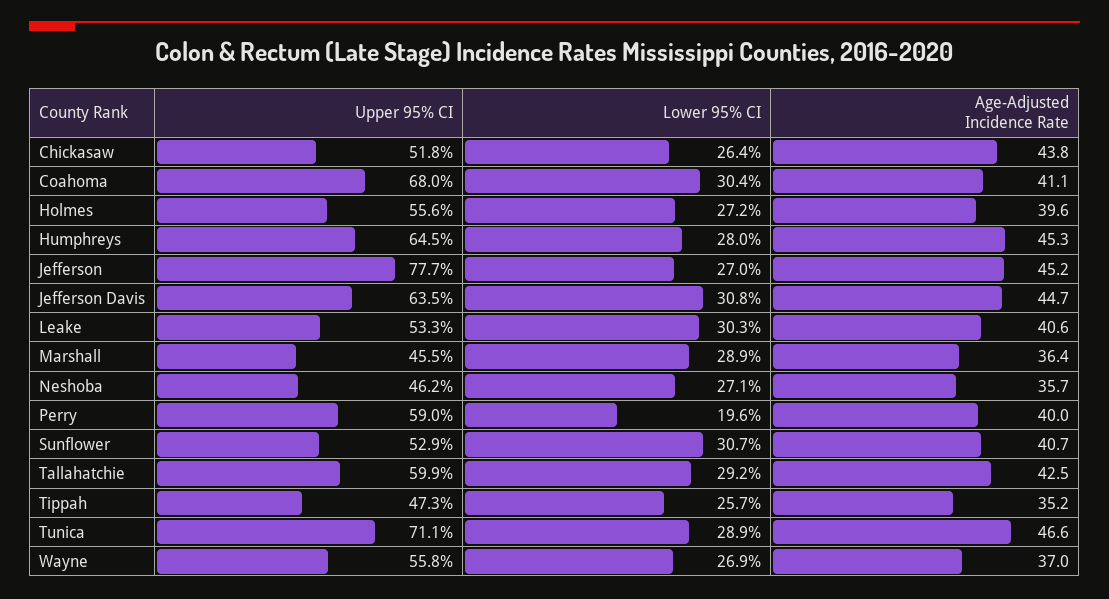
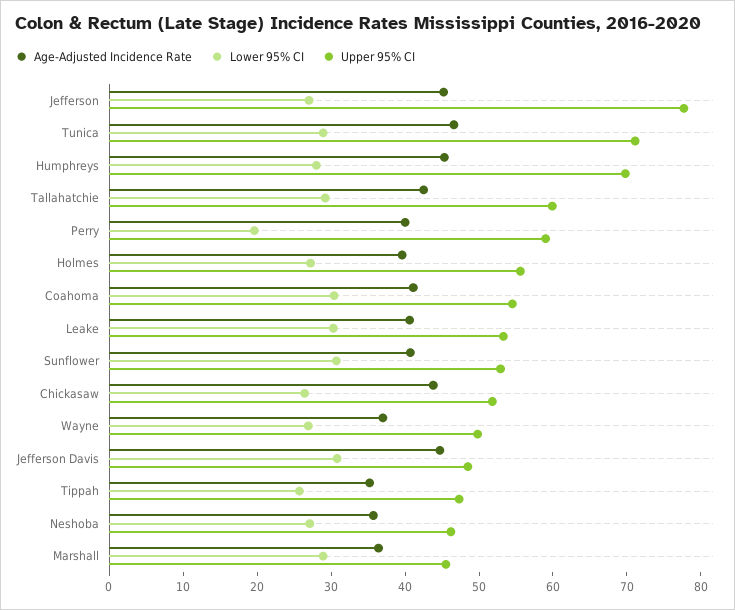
  {
    "Upper 95% CI": {
      "Chickasaw": 51.8,
-     "Coahoma": 68,
+     "Coahoma": 54,
      "Holmes": 55.6,
-     "Humphreys": 64.5,
+     "Humphreys": 70,
      "Jefferson": 77.7,
-     "Jefferson Davis": 63.5,
+     "Jefferson Davis": 48,
      "Leake": 53.3,
      "Marshall": 45.5,
      "Neshoba": 46.2,
      "Perry": 59,
      "Sunflower": 52.9,
      "Tallahatchie": 59.9,
      "Tippah": 47.3,
      "Tunica": 71.1,
-     "Wayne": 55.8
+     "Wayne": 50
    },
    "Lower 95% CI": {
      "Chickasaw": 26.4,
      "Coahoma": 30.4,
      "Holmes": 27.2,
      "Humphreys": 28,
      "Jefferson": 27,
      "Jefferson Davis": 30.8,
      "Leake": 30.3,
      "Marshall": 28.9,
      "Neshoba": 27.1,
      "Perry": 19.6,
      "Sunflower": 30.7,
      "Tallahatchie": 29.2,
      "Tippah": 25.7,
      "Tunica": 28.9,
      "Wayne": 26.9
    },
    "Age-Adjusted Incidence Rate": {
      "Chickasaw": 43.8,
      "Coahoma": 41.1,
      "Holmes": 39.6,
      "Humphreys": 45.3,
      "Jefferson": 45.2,
      "Jefferson Davis": 44.7,
      "Leake": 40.6,
      "Marshall": 36.4,
      "Neshoba": 35.7,
      "Perry": 40,
      "Sunflower": 40.7,
      "Tallahatchie": 42.5,
      "Tippah": 35.2,
      "Tunica": 46.6,
      "Wayne": 37
    }
  }

